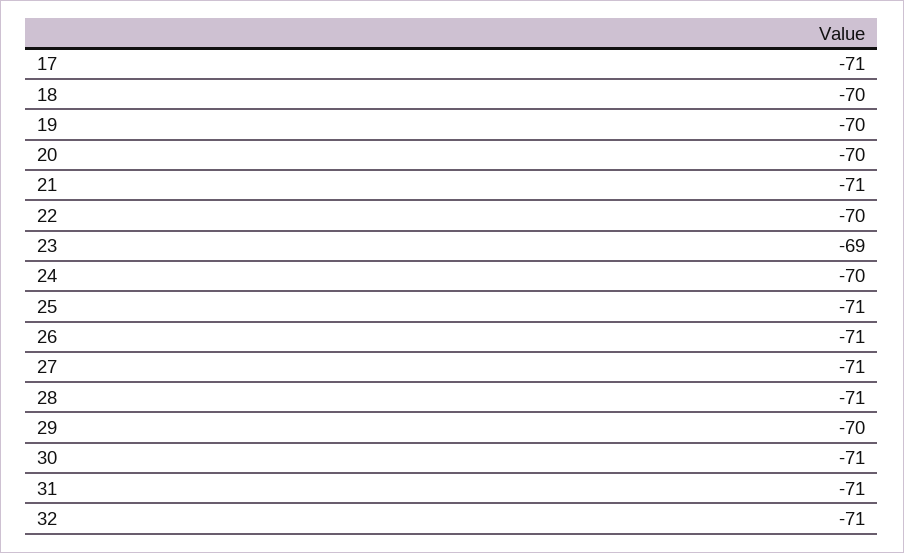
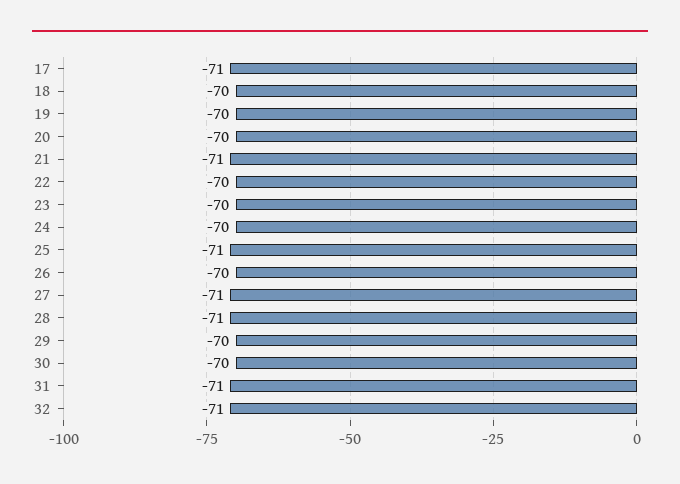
  {
    "17": -71,
    "18": -70,
    "19": -70,
    "20": -70,
    "21": -71,
    "22": -70,
-   "23": -69,
+   "23": -70,
    "24": -70,
    "25": -71,
-   "26": -71,
+   "26": -70,
    "27": -71,
    "28": -71,
    "29": -70,
-   "30": -71,
+   "30": -70,
    "31": -71,
    "32": -71
  }

